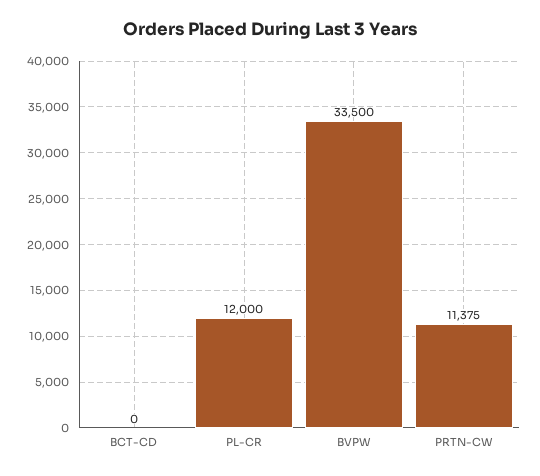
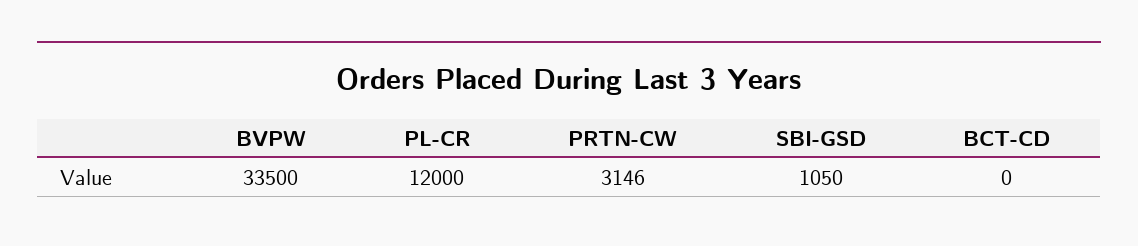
  {
    "BCT-CD": 0,
    "PL-CR": 12000,
    "BVPW": 33500,
-   "PRTN-CW": 11375
+   "PRTN-CW": 3146,
+   "SBI-GSD": 1050
  }

